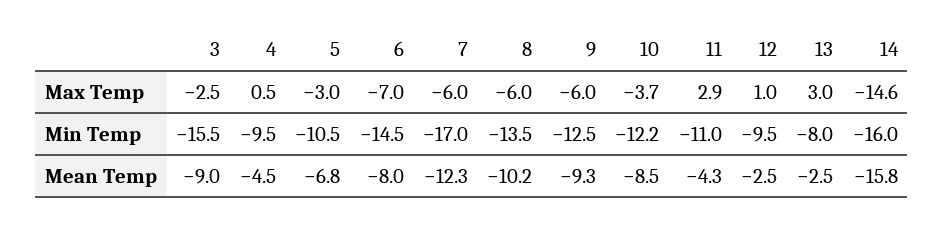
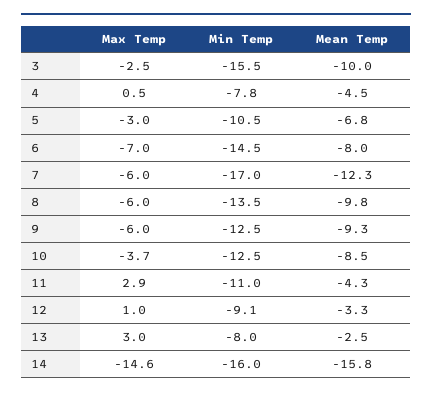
  {
    "3": {
      "Max Temp": -2.5,
      "Min Temp": -15.5,
-     "Mean Temp": -9
+     "Mean Temp": -10
    },
    "4": {
      "Max Temp": 0.5,
-     "Min Temp": -9.5,
+     "Min Temp": -7.8,
      "Mean Temp": -4.5
    },
    "5": {
      "Max Temp": -3,
      "Min Temp": -10.5,
      "Mean Temp": -6.8
    },
    "6": {
      "Max Temp": -7,
      "Min Temp": -14.5,
      "Mean Temp": -8
    },
    "7": {
      "Max Temp": -6,
      "Min Temp": -17,
      "Mean Temp": -12.3
    },
    "8": {
      "Max Temp": -6,
      "Min Temp": -13.5,
-     "Mean Temp": -10.2
+     "Mean Temp": -9.8
    },
    "9": {
      "Max Temp": -6,
      "Min Temp": -12.5,
      "Mean Temp": -9.3
    },
    "10": {
      "Max Temp": -3.7,
-     "Min Temp": -12.2,
+     "Min Temp": -12.5,
      "Mean Temp": -8.5
    },
    "11": {
      "Max Temp": 2.9,
      "Min Temp": -11,
      "Mean Temp": -4.3
    },
    "12": {
      "Max Temp": 1,
-     "Min Temp": -9.5,
+     "Min Temp": -9.1,
-     "Mean Temp": -2.5
+     "Mean Temp": -3.3
    },
    "13": {
      "Max Temp": 3,
      "Min Temp": -8,
      "Mean Temp": -2.5
    },
    "14": {
      "Max Temp": -14.6,
      "Min Temp": -16,
      "Mean Temp": -15.8
    }
  }

